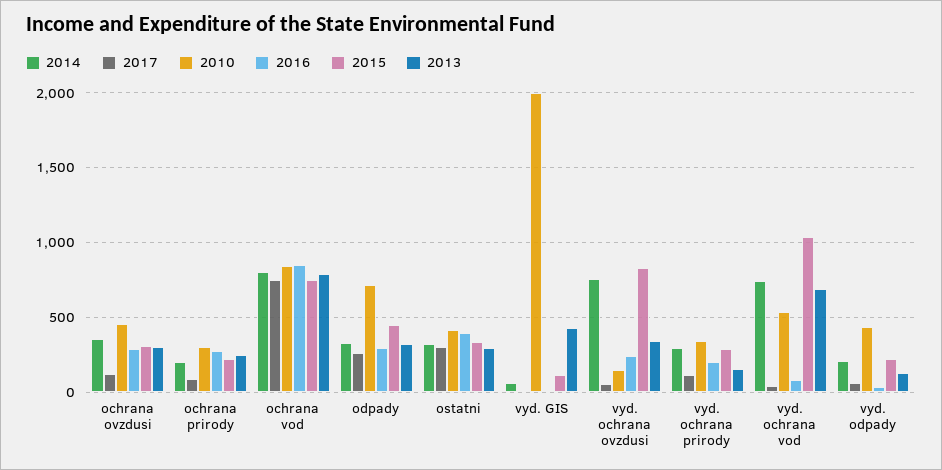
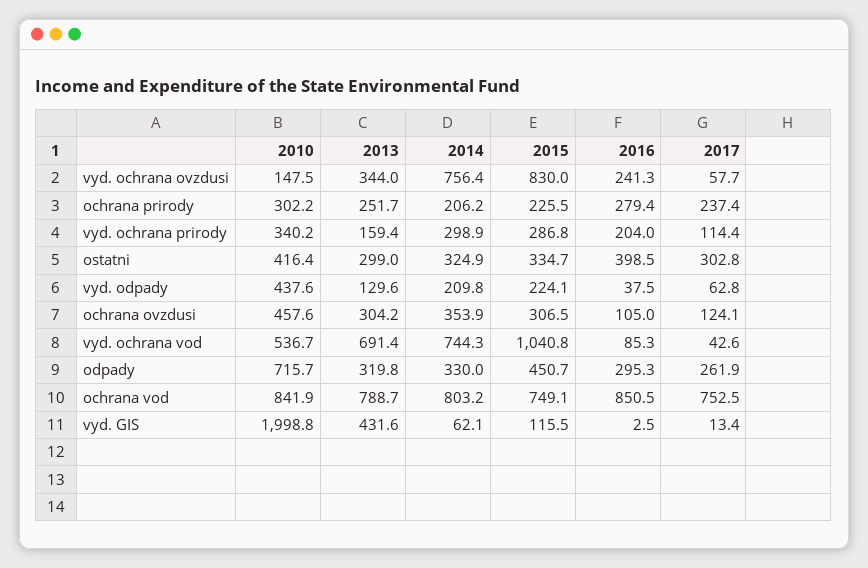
  {
    "2014": {
      "ochrana ovzdusi": 353.9,
      "ochrana prirody": 206.2,
      "ochrana vod": 803.2,
      "odpady": 330,
      "ostatni": 324.9,
      "vyd. GIS": 62.1,
      "vyd. ochrana ovzdusi": 756.4,
      "vyd. ochrana prirody": 298.9,
      "vyd. ochrana vod": 744.3,
      "vyd. odpady": 209.8
    },
    "2017": {
      "ochrana ovzdusi": 124.1,
-     "ochrana prirody": 100,
+     "ochrana prirody": 237.4,
      "ochrana vod": 752.5,
      "odpady": 261.9,
      "ostatni": 302.8,
      "vyd. GIS": 13.4,
      "vyd. ochrana ovzdusi": 57.7,
      "vyd. ochrana prirody": 114.4,
      "vyd. ochrana vod": 42.6,
      "vyd. odpady": 62.8
    },
    "2010": {
      "ochrana ovzdusi": 457.6,
      "ochrana prirody": 302.2,
      "ochrana vod": 841.9,
      "odpady": 715.7,
      "ostatni": 416.4,
      "vyd. GIS": 1998.8,
      "vyd. ochrana ovzdusi": 147.5,
      "vyd. ochrana prirody": 340.2,
      "vyd. ochrana vod": 536.7,
      "vyd. odpady": 437.6
    },
    "2016": {
-     "ochrana ovzdusi": 300,
+     "ochrana ovzdusi": 105,
      "ochrana prirody": 279.4,
      "ochrana vod": 850.5,
      "odpady": 295.3,
      "ostatni": 398.5,
      "vyd. GIS": 2.5,
      "vyd. ochrana ovzdusi": 241.3,
      "vyd. ochrana prirody": 204,
      "vyd. ochrana vod": 85.3,
      "vyd. odpady": 37.5
    },
    "2015": {
      "ochrana ovzdusi": 306.5,
      "ochrana prirody": 225.5,
      "ochrana vod": 749.1,
      "odpady": 450.7,
      "ostatni": 334.7,
      "vyd. GIS": 115.5,
      "vyd. ochrana ovzdusi": 830,
      "vyd. ochrana prirody": 286.8,
      "vyd. ochrana vod": 1040.8,
      "vyd. odpady": 224.1
    },
    "2013": {
      "ochrana ovzdusi": 304.2,
      "ochrana prirody": 251.7,
      "ochrana vod": 788.7,
      "odpady": 319.8,
      "ostatni": 299,
      "vyd. GIS": 431.6,
      "vyd. ochrana ovzdusi": 344,
      "vyd. ochrana prirody": 159.4,
      "vyd. ochrana vod": 691.4,
      "vyd. odpady": 129.6
    }
  }

